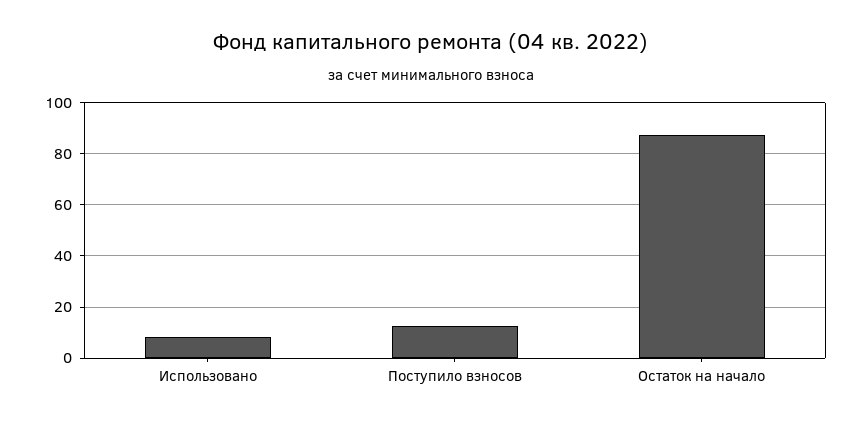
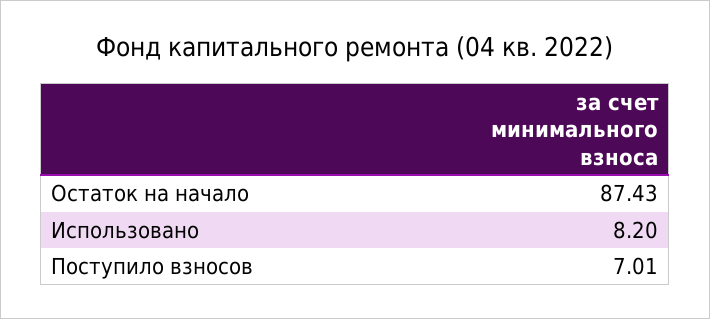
  {
    "Использовано": 8.2,
-   "Поступило взносов": 12.5,
+   "Поступило взносов": 7.01,
    "Остаток на начало": 87.43
  }

